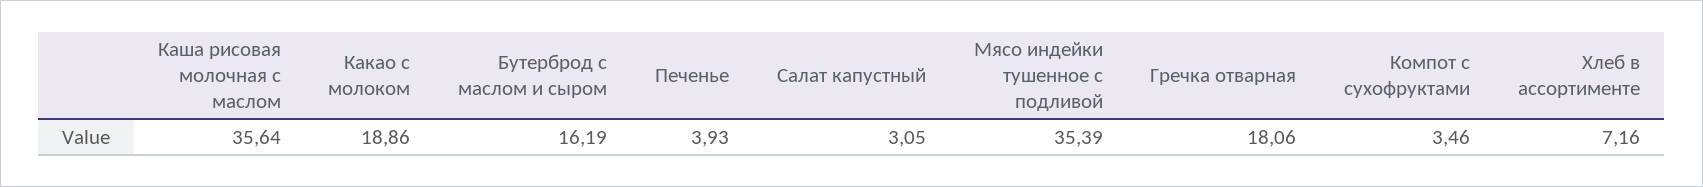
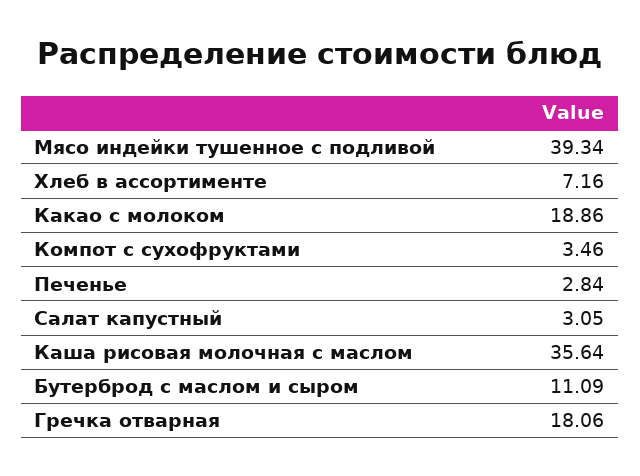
  {
    "Каша рисовая молочная с маслом": 35.64,
    "Какао с молоком": 18.86,
-   "Бутерброд с маслом и сыром": 16.19,
+   "Бутерброд с маслом и сыром": 11.09,
-   "Печенье": 3.93,
+   "Печенье": 2.84,
    "Салат капустный": 3.05,
-   "Мясо индейки тушенное с подливой": 35.39,
+   "Мясо индейки тушенное с подливой": 39.34,
    "Гречка отварная": 18.06,
    "Компот с сухофруктами": 3.46,
    "Хлеб в ассортименте": 7.16
  }

